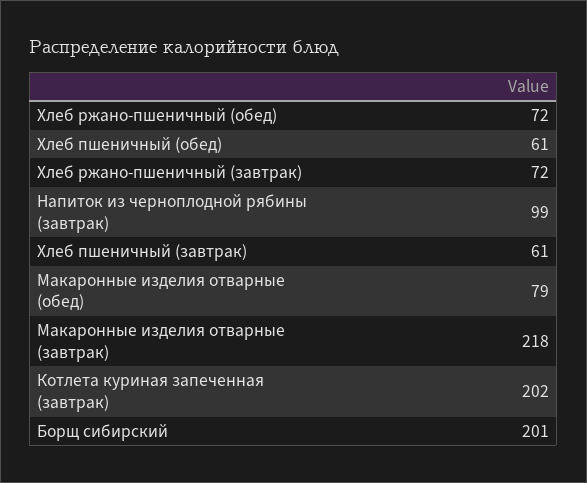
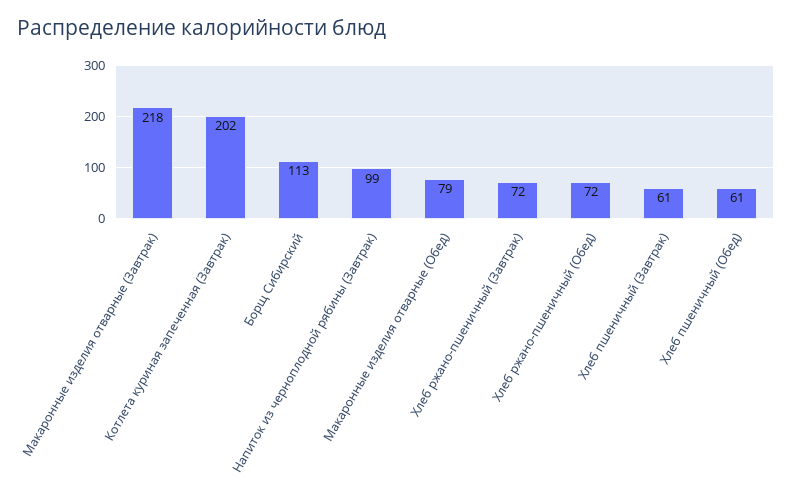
  {
    "Хлеб ржано-пшеничный (обед)": 72,
    "Хлеб пшеничный (обед)": 61,
    "Хлеб ржано-пшеничный (завтрак)": 72,
    "Напиток из черноплодной рябины (завтрак)": 99,
    "Хлеб пшеничный (завтрак)": 61,
    "Макаронные изделия отварные (обед)": 79,
    "Макаронные изделия отварные (завтрак)": 218,
    "Котлета куриная запеченная (завтрак)": 202,
-   "Борщ сибирский": 201
+   "Борщ сибирский": 113
  }

